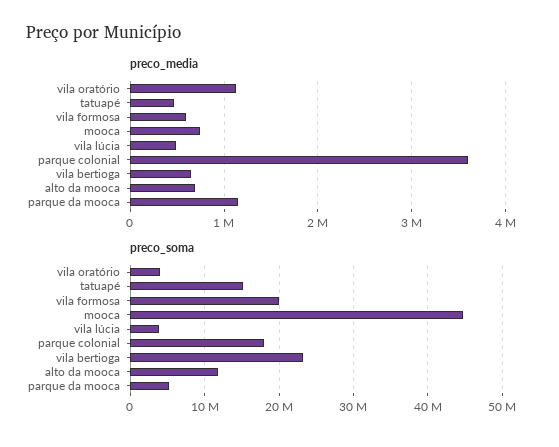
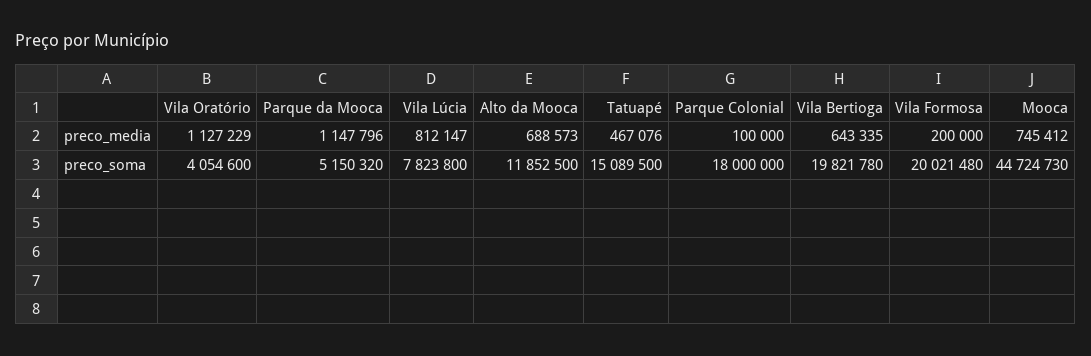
  {
    "preco_media": {
      "vila oratório": 1127229,
      "tatuapé": 467076,
-     "vila formosa": 600000,
+     "vila formosa": 200000,
      "mooca": 745412,
-     "vila lúcia": 500000,
+     "vila lúcia": 812147,
-     "parque colonial": 3600000,
+     "parque colonial": 100000,
      "vila bertioga": 643335,
      "alto da mooca": 688573,
      "parque da mooca": 1147796
    },
    "preco_soma": {
      "vila oratório": 4054600,
      "tatuapé": 15089500,
      "vila formosa": 20021480,
      "mooca": 44724730,
-     "vila lúcia": 4000000,
+     "vila lúcia": 7823800,
      "parque colonial": 18000000,
-     "vila bertioga": 23000000,
+     "vila bertioga": 19821780,
      "alto da mooca": 11852500,
      "parque da mooca": 5150320
    }
  }

